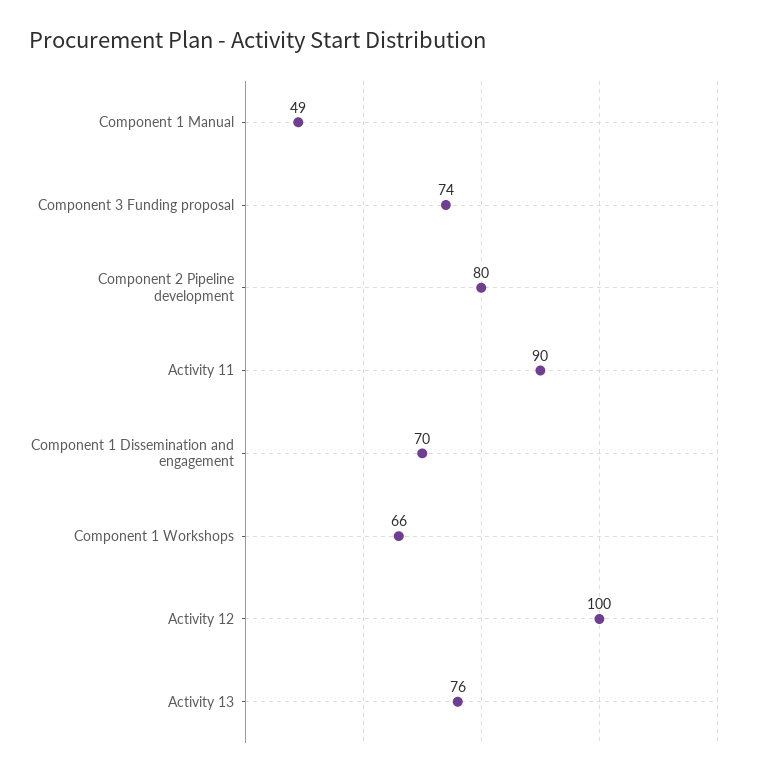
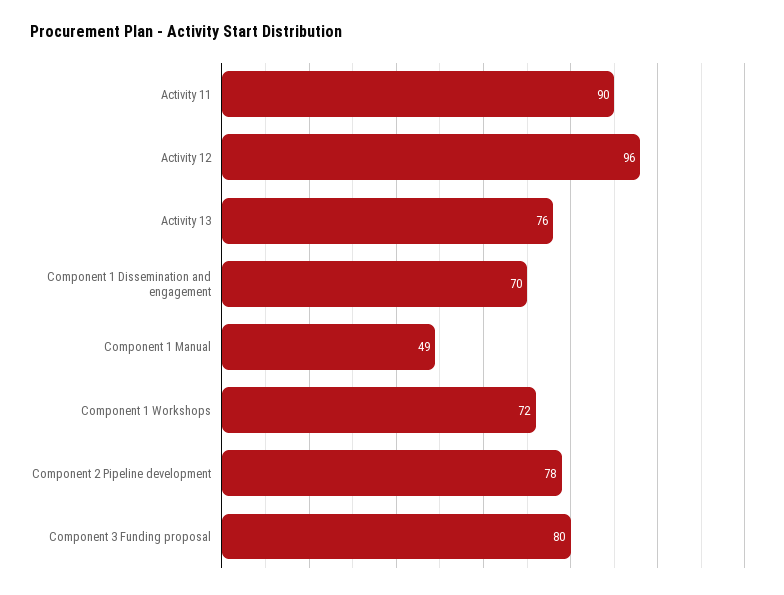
  {
    "Component 1 Manual": 49,
-   "Component 3 Funding proposal": 74,
+   "Component 3 Funding proposal": 80,
-   "Component 2 Pipeline development": 80,
+   "Component 2 Pipeline development": 78,
    "Activity 11": 90,
    "Component 1 Dissemination and engagement": 70,
-   "Component 1 Workshops": 66,
+   "Component 1 Workshops": 72,
-   "Activity 12": 100,
+   "Activity 12": 96,
    "Activity 13": 76
  }

